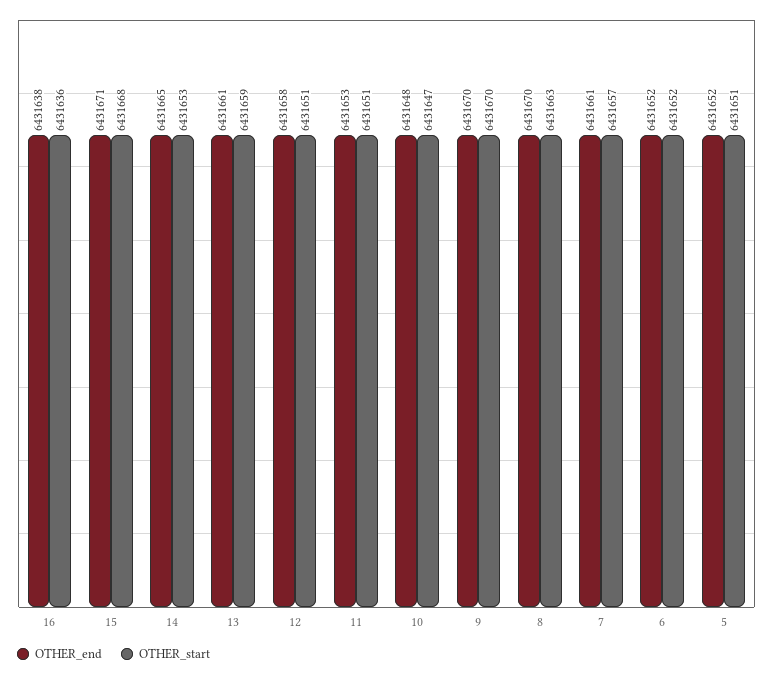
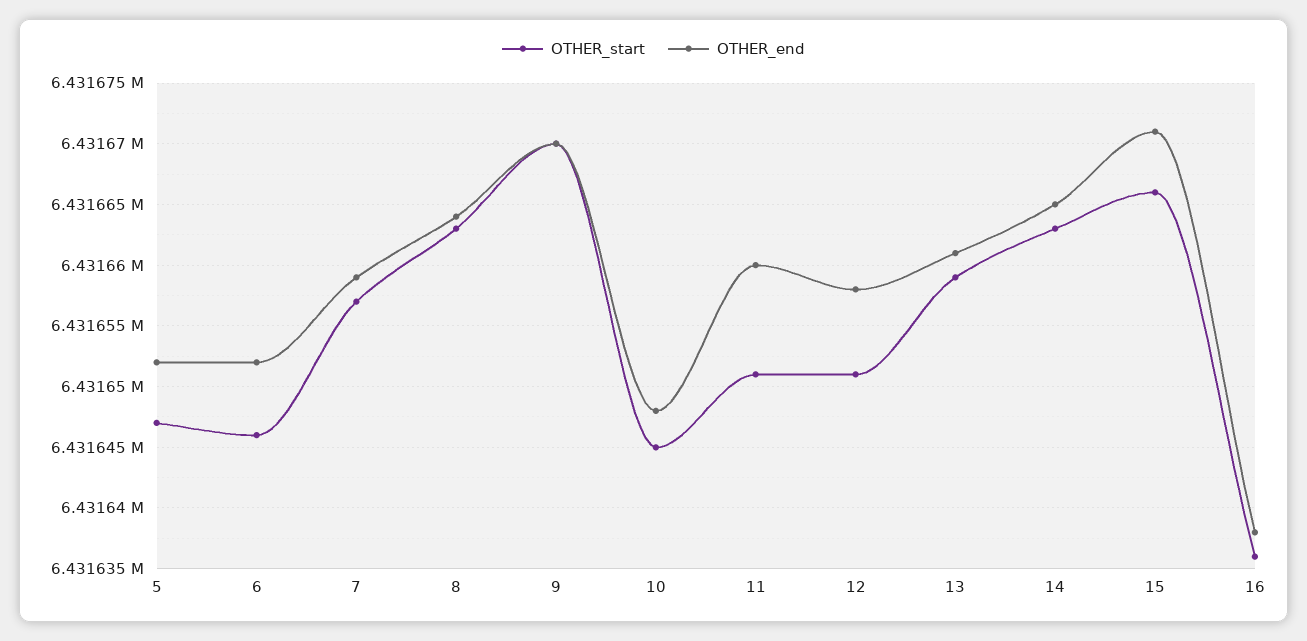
  {
    "OTHER_end": {
      "16": 6431638,
      "15": 6431671,
      "14": 6431665,
      "13": 6431661,
      "12": 6431658,
-     "11": 6431653,
+     "11": 6431660,
      "10": 6431648,
      "9": 6431670,
-     "8": 6431670,
+     "8": 6431664,
-     "7": 6431661,
+     "7": 6431659,
      "6": 6431652,
      "5": 6431652
    },
    "OTHER_start": {
      "16": 6431636,
-     "15": 6431668,
+     "15": 6431666,
-     "14": 6431653,
+     "14": 6431663,
      "13": 6431659,
      "12": 6431651,
      "11": 6431651,
-     "10": 6431647,
+     "10": 6431645,
      "9": 6431670,
      "8": 6431663,
      "7": 6431657,
-     "6": 6431652,
+     "6": 6431646,
-     "5": 6431651
+     "5": 6431647
    }
  }

